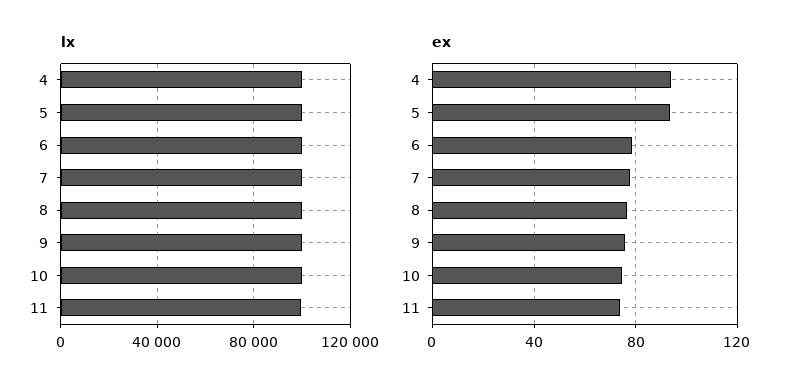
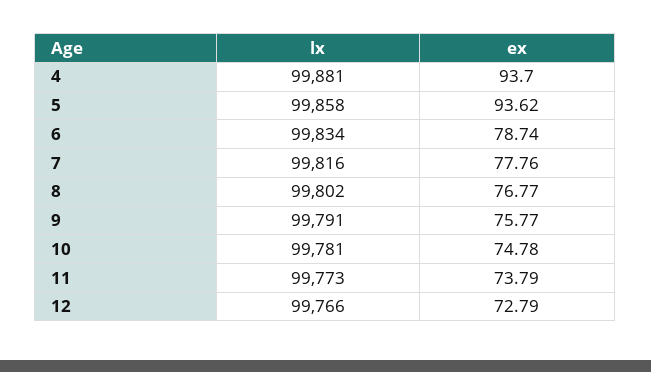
  {
    "lx": {
      "4": 99881,
      "5": 99858,
      "6": 99834,
      "7": 99816,
      "8": 99802,
      "9": 99791,
      "10": 99781,
-     "11": 99773
+     "11": 99773,
+     "12": 99766
    },
    "ex": {
      "4": 93.7,
      "5": 93.62,
      "6": 78.74,
      "7": 77.76,
      "8": 76.77,
      "9": 75.77,
      "10": 74.78,
-     "11": 73.79
+     "11": 73.79,
+     "12": 72.79
    }
  }

